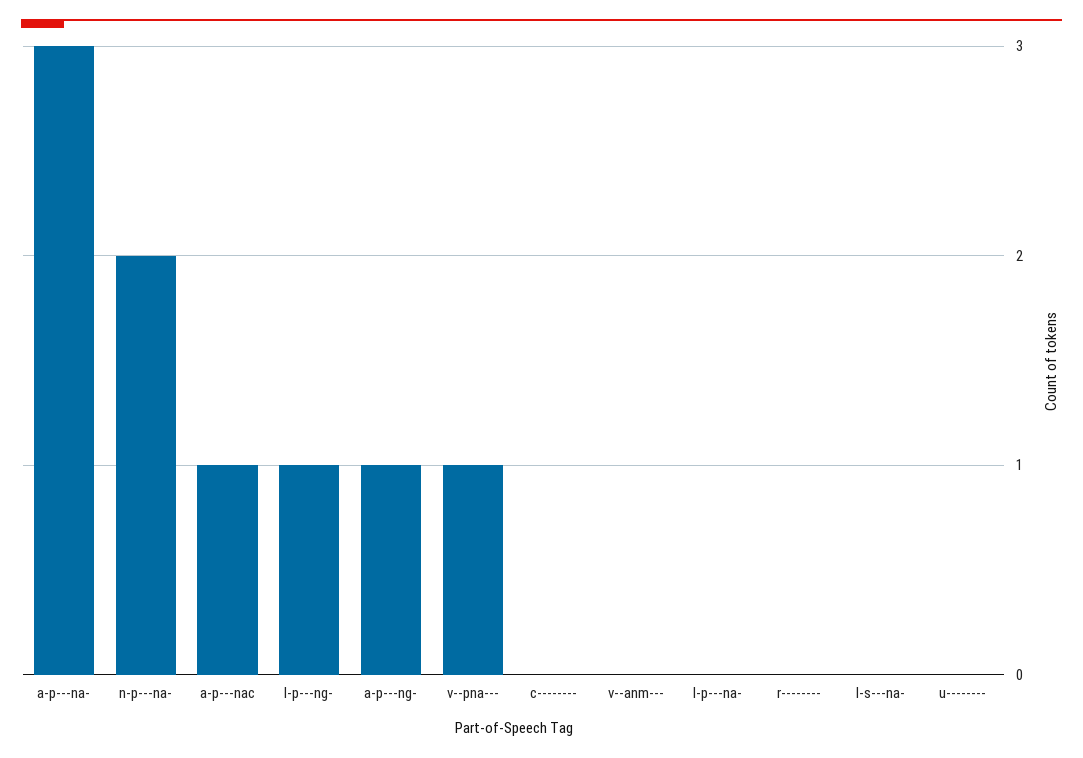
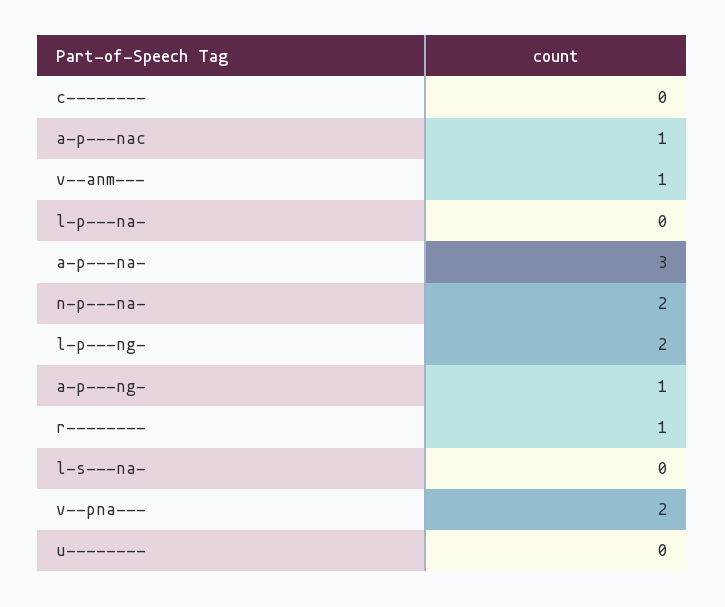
  {
    "a-p---na-": 3,
    "n-p---na-": 2,
    "a-p---nac": 1,
-   "l-p---ng-": 1,
+   "l-p---ng-": 2,
    "a-p---ng-": 1,
-   "v--pna---": 1,
+   "v--pna---": 2,
    "c--------": 0,
-   "v--anm---": 0,
+   "v--anm---": 1,
    "l-p---na-": 0,
-   "r--------": 0,
+   "r--------": 1,
    "l-s---na-": 0,
    "u--------": 0
  }

